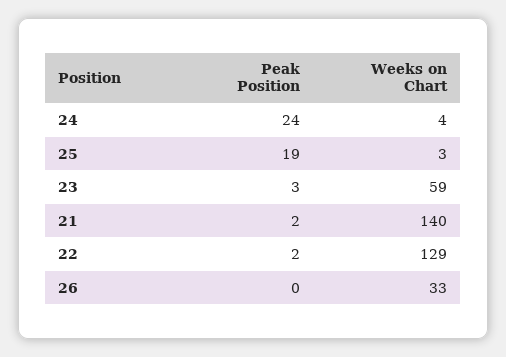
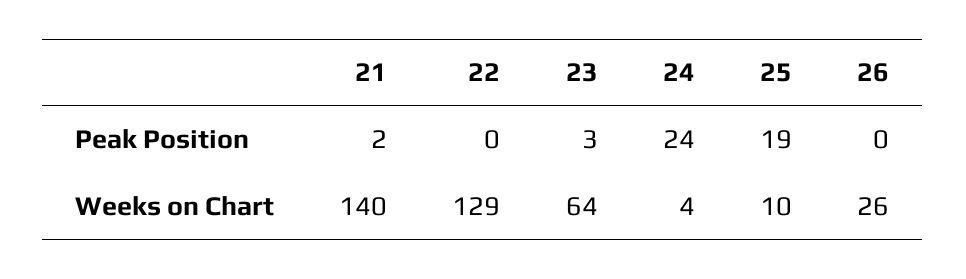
  {
    "Peak Position": {
      "24": 24,
      "25": 19,
      "23": 3,
      "21": 2,
-     "22": 2,
+     "22": 0,
      "26": 0
    },
    "Weeks on Chart": {
      "24": 4,
-     "25": 3,
+     "25": 10,
-     "23": 59,
+     "23": 64,
      "21": 140,
      "22": 129,
-     "26": 33
+     "26": 26
    }
  }

